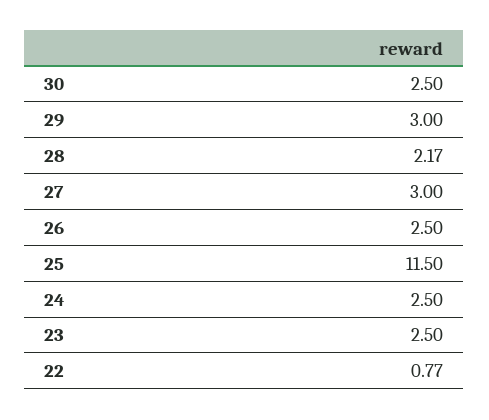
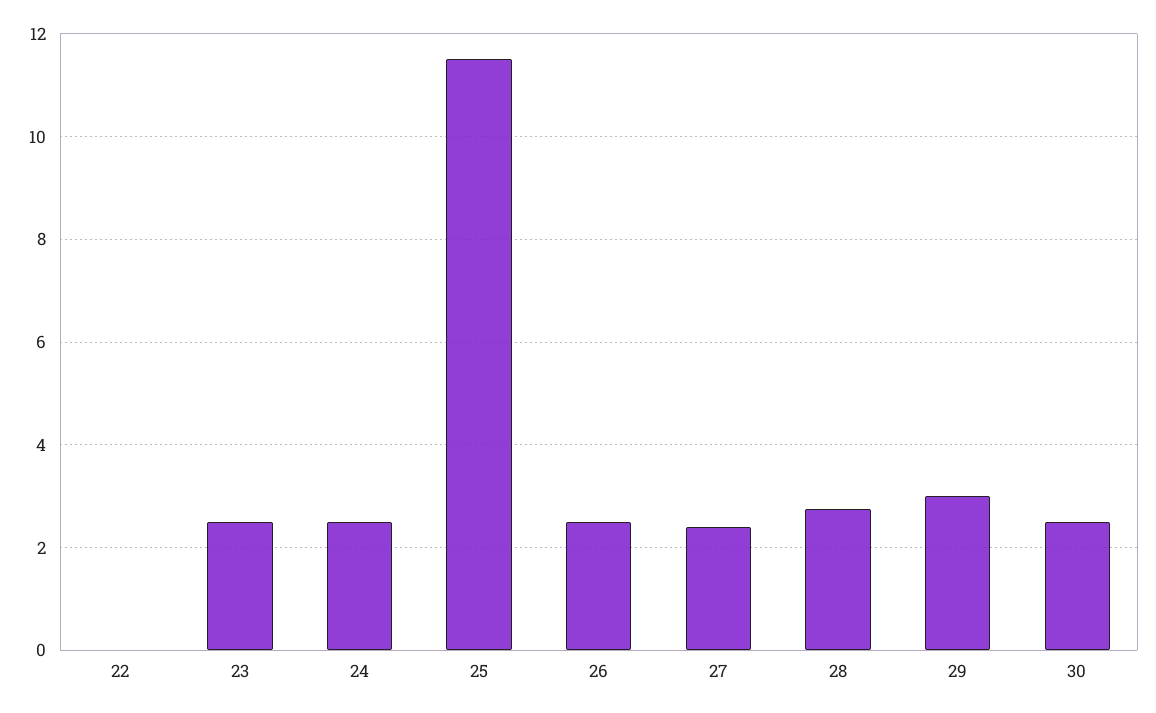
  {
    "30": 2.5,
    "29": 3,
-   "28": 2.17,
+   "28": 2.8,
-   "27": 3,
+   "27": 2.4,
    "26": 2.5,
    "25": 11.5,
    "24": 2.5,
    "23": 2.5,
-   "22": 0.77
+   "22": 0
  }

